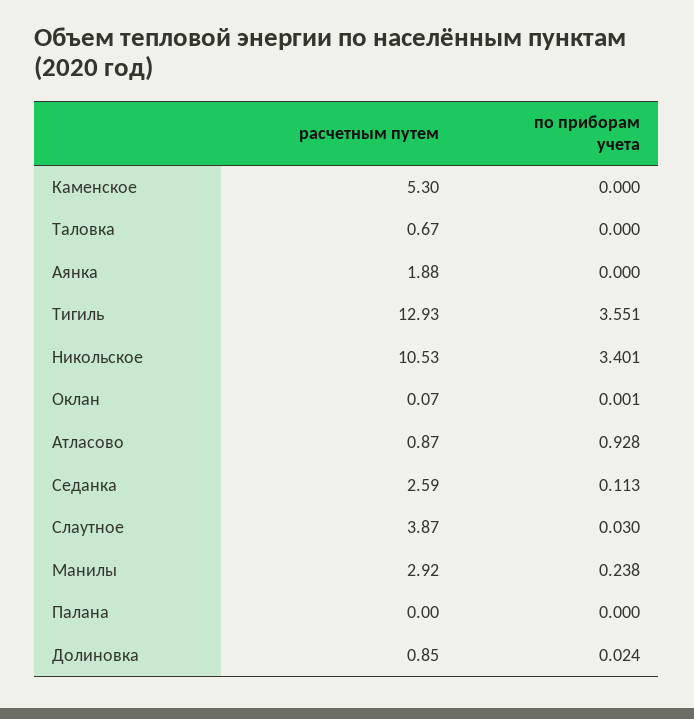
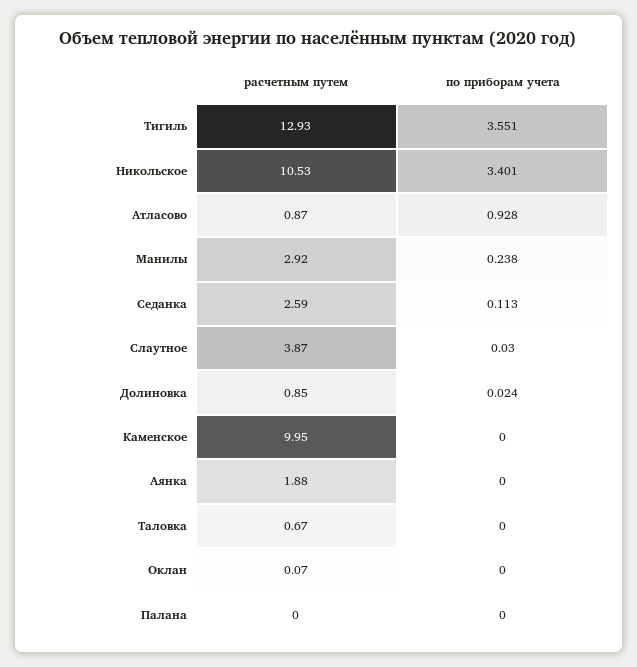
  {
    "расчетным путем": {
-     "Каменское": 5.3,
+     "Каменское": 9.95,
      "Таловка": 0.67,
      "Аянка": 1.88,
      "Тигиль": 12.93,
      "Никольское": 10.53,
      "Оклан": 0.07,
      "Атласово": 0.87,
      "Седанка": 2.59,
      "Слаутное": 3.87,
      "Манилы": 2.92,
      "Палана": 0,
      "Долиновка": 0.85
    },
    "по приборам учета": {
      "Каменское": 0,
      "Таловка": 0,
      "Аянка": 0,
      "Тигиль": 3.551,
      "Никольское": 3.401,
-     "Оклан": 0.001,
+     "Оклан": 0,
      "Атласово": 0.928,
      "Седанка": 0.113,
      "Слаутное": 0.03,
      "Манилы": 0.238,
      "Палана": 0,
      "Долиновка": 0.024
    }
  }

